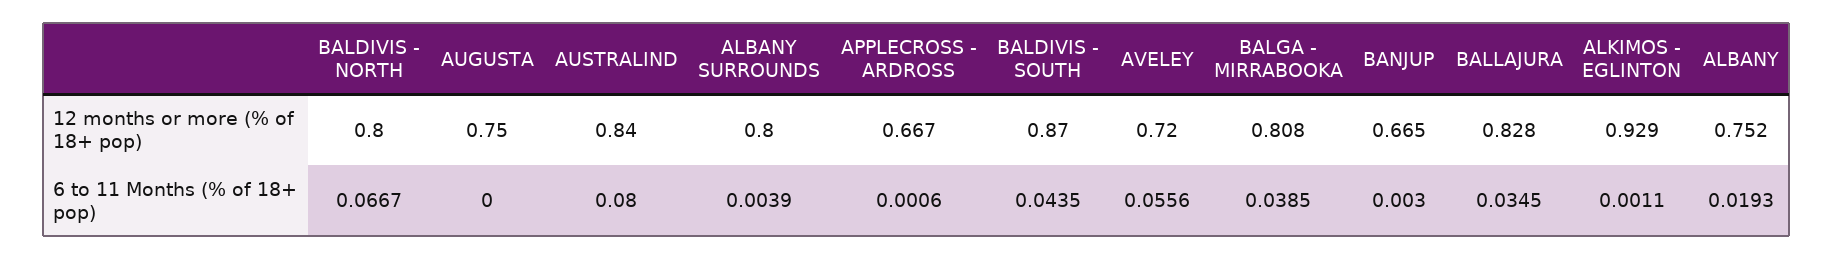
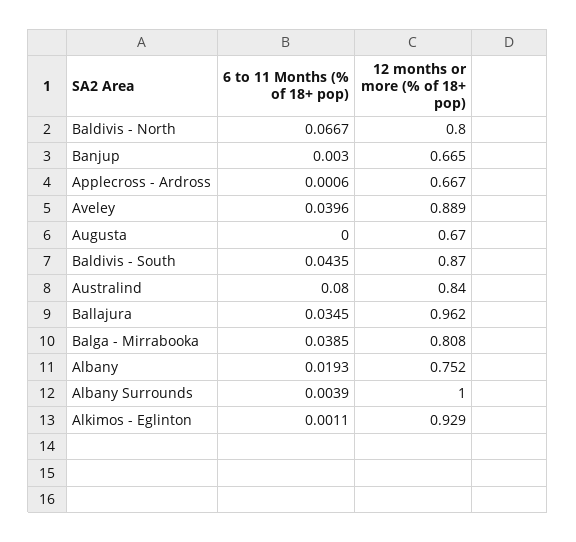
  {
    "BALDIVIS - NORTH": {
      "12 months or more (% of 18+ pop)": 0.8,
      "6 to 11 Months (% of 18+ pop)": 0.0667
    },
    "AUGUSTA": {
-     "12 months or more (% of 18+ pop)": 0.75,
+     "12 months or more (% of 18+ pop)": 0.67,
      "6 to 11 Months (% of 18+ pop)": 0
    },
    "AUSTRALIND": {
      "12 months or more (% of 18+ pop)": 0.84,
      "6 to 11 Months (% of 18+ pop)": 0.08
    },
    "ALBANY SURROUNDS": {
-     "12 months or more (% of 18+ pop)": 0.8,
+     "12 months or more (% of 18+ pop)": 1,
      "6 to 11 Months (% of 18+ pop)": 0.0039
    },
    "APPLECROSS - ARDROSS": {
      "12 months or more (% of 18+ pop)": 0.667,
      "6 to 11 Months (% of 18+ pop)": 0.0006
    },
    "BALDIVIS - SOUTH": {
      "12 months or more (% of 18+ pop)": 0.87,
      "6 to 11 Months (% of 18+ pop)": 0.0435
    },
    "AVELEY": {
-     "12 months or more (% of 18+ pop)": 0.72,
+     "12 months or more (% of 18+ pop)": 0.889,
-     "6 to 11 Months (% of 18+ pop)": 0.0556
+     "6 to 11 Months (% of 18+ pop)": 0.0396
    },
    "BALGA - MIRRABOOKA": {
      "12 months or more (% of 18+ pop)": 0.808,
      "6 to 11 Months (% of 18+ pop)": 0.0385
    },
    "BANJUP": {
      "12 months or more (% of 18+ pop)": 0.665,
      "6 to 11 Months (% of 18+ pop)": 0.003
    },
    "BALLAJURA": {
-     "12 months or more (% of 18+ pop)": 0.828,
+     "12 months or more (% of 18+ pop)": 0.962,
      "6 to 11 Months (% of 18+ pop)": 0.0345
    },
    "ALKIMOS - EGLINTON": {
      "12 months or more (% of 18+ pop)": 0.929,
      "6 to 11 Months (% of 18+ pop)": 0.0011
    },
    "ALBANY": {
      "12 months or more (% of 18+ pop)": 0.752,
      "6 to 11 Months (% of 18+ pop)": 0.0193
    }
  }

